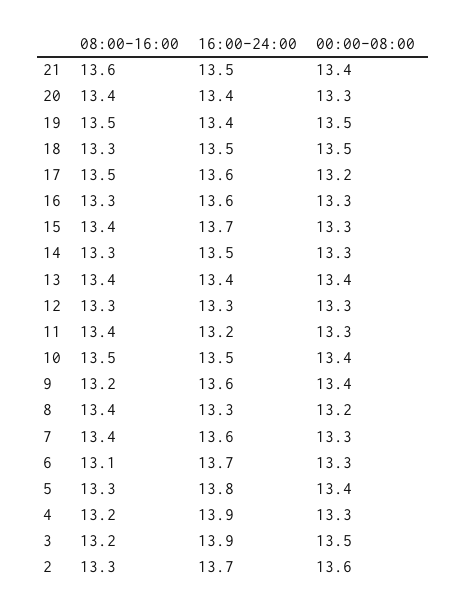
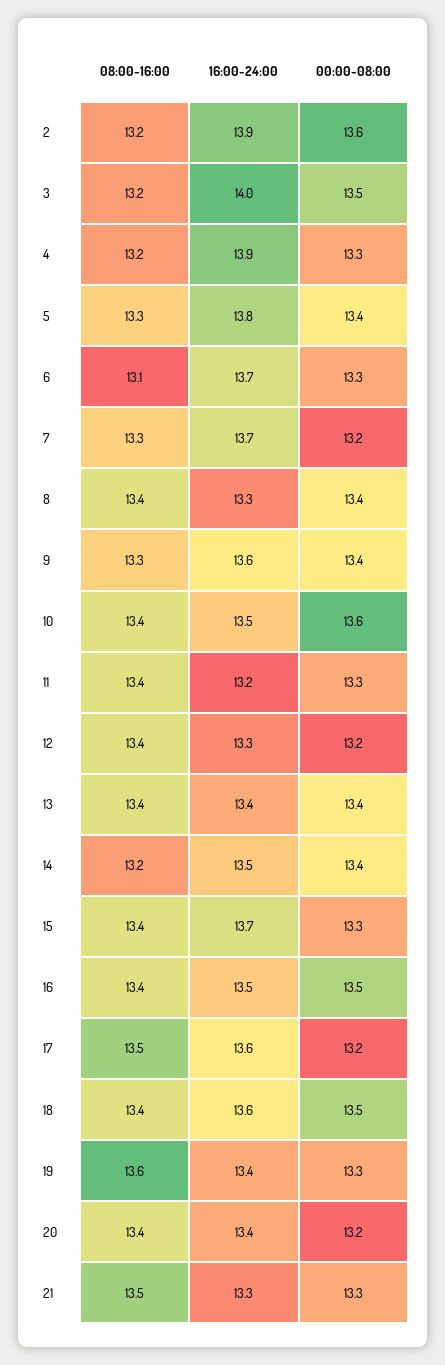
  {
    "08:00-16:00": {
-     "21": 13.6,
+     "21": 13.5,
      "20": 13.4,
-     "19": 13.5,
+     "19": 13.6,
-     "18": 13.3,
+     "18": 13.4,
      "17": 13.5,
-     "16": 13.3,
+     "16": 13.4,
      "15": 13.4,
-     "14": 13.3,
+     "14": 13.2,
      "13": 13.4,
-     "12": 13.3,
+     "12": 13.4,
      "11": 13.4,
-     "10": 13.5,
+     "10": 13.4,
-     "9": 13.2,
+     "9": 13.3,
      "8": 13.4,
-     "7": 13.4,
+     "7": 13.3,
      "6": 13.1,
      "5": 13.3,
      "4": 13.2,
      "3": 13.2,
-     "2": 13.3
+     "2": 13.2
    },
    "16:00-24:00": {
-     "21": 13.5,
+     "21": 13.3,
      "20": 13.4,
      "19": 13.4,
-     "18": 13.5,
+     "18": 13.6,
      "17": 13.6,
-     "16": 13.6,
+     "16": 13.5,
      "15": 13.7,
      "14": 13.5,
      "13": 13.4,
      "12": 13.3,
      "11": 13.2,
      "10": 13.5,
      "9": 13.6,
      "8": 13.3,
-     "7": 13.6,
+     "7": 13.7,
      "6": 13.7,
      "5": 13.8,
      "4": 13.9,
-     "3": 13.9,
+     "3": 14,
-     "2": 13.7
+     "2": 13.9
    },
    "00:00-08:00": {
-     "21": 13.4,
+     "21": 13.3,
-     "20": 13.3,
+     "20": 13.2,
-     "19": 13.5,
+     "19": 13.3,
      "18": 13.5,
      "17": 13.2,
-     "16": 13.3,
+     "16": 13.5,
      "15": 13.3,
-     "14": 13.3,
+     "14": 13.4,
      "13": 13.4,
-     "12": 13.3,
+     "12": 13.2,
      "11": 13.3,
-     "10": 13.4,
+     "10": 13.6,
      "9": 13.4,
-     "8": 13.2,
+     "8": 13.4,
-     "7": 13.3,
+     "7": 13.2,
      "6": 13.3,
      "5": 13.4,
      "4": 13.3,
      "3": 13.5,
      "2": 13.6
    }
  }

